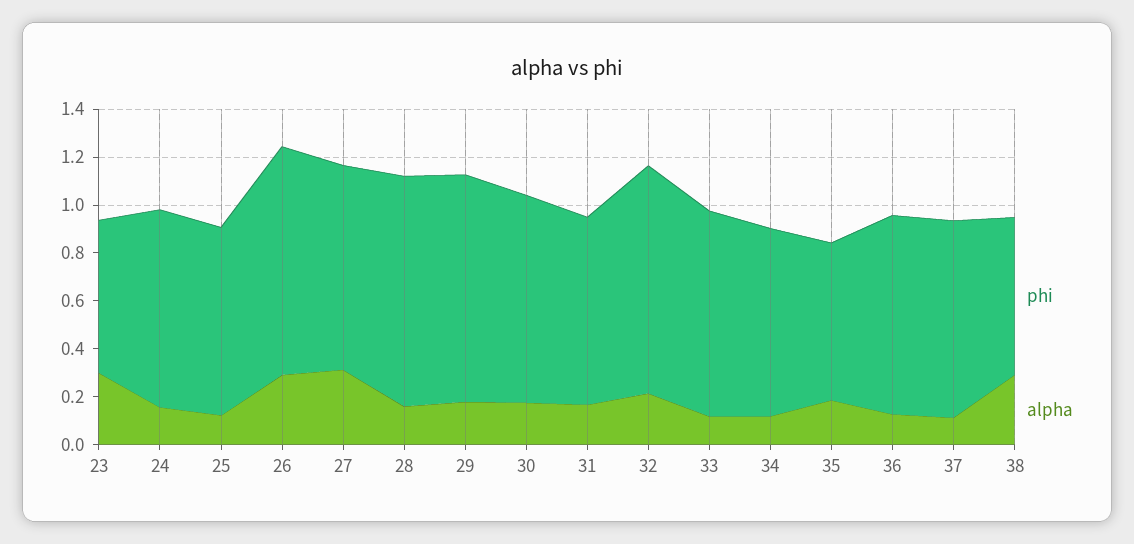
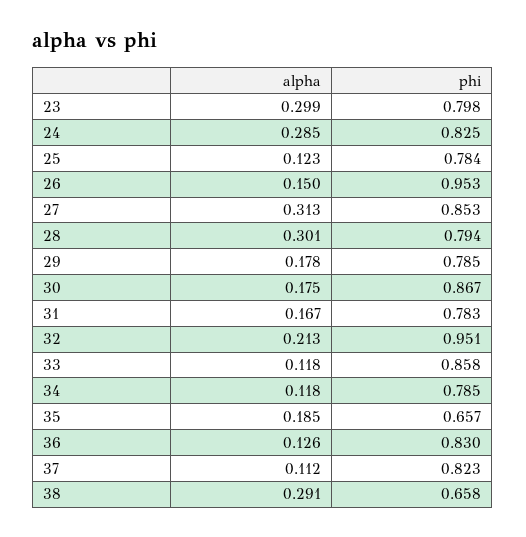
  {
    "phi": {
-     "23": 0.65,
+     "23": 0.798,
      "24": 0.825,
      "25": 0.784,
      "26": 0.953,
      "27": 0.853,
-     "28": 0.95,
+     "28": 0.794,
-     "29": 0.95,
+     "29": 0.785,
      "30": 0.867,
      "31": 0.783,
      "32": 0.951,
      "33": 0.858,
      "34": 0.785,
      "35": 0.657,
      "36": 0.83,
      "37": 0.823,
      "38": 0.658
    },
    "alpha": {
      "23": 0.299,
-     "24": 0.15,
+     "24": 0.285,
      "25": 0.123,
-     "26": 0.3,
+     "26": 0.15,
      "27": 0.313,
-     "28": 0.15,
+     "28": 0.301,
      "29": 0.178,
      "30": 0.175,
      "31": 0.167,
      "32": 0.213,
      "33": 0.118,
      "34": 0.118,
      "35": 0.185,
      "36": 0.126,
      "37": 0.112,
      "38": 0.291
    }
  }

